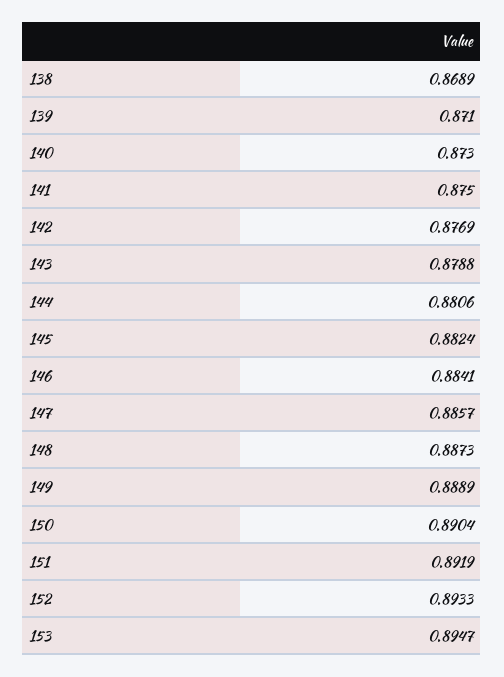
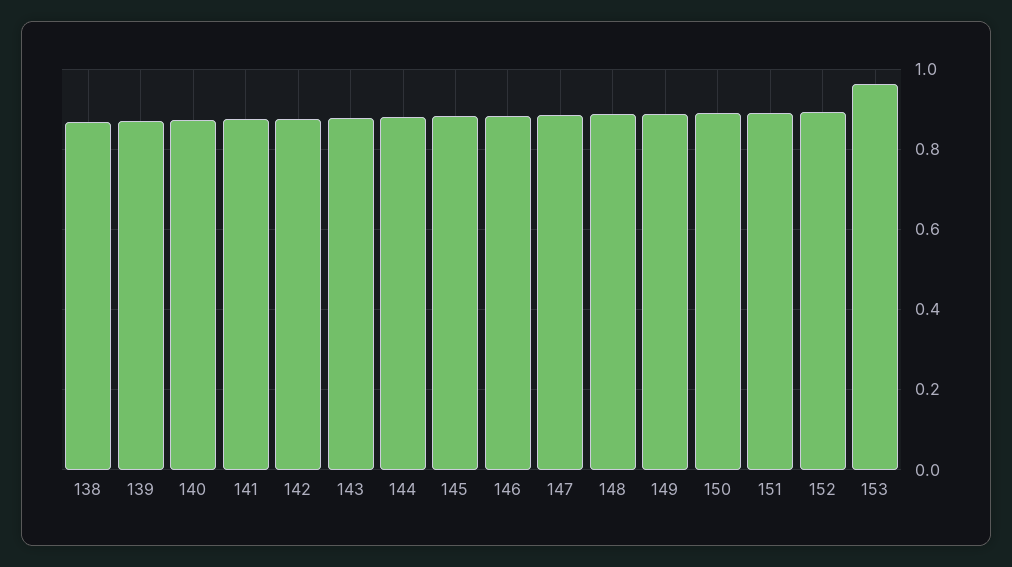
  {
    "138": 0.8689,
    "139": 0.871,
    "140": 0.873,
    "141": 0.875,
    "142": 0.8769,
    "143": 0.8788,
    "144": 0.8806,
    "145": 0.8824,
    "146": 0.8841,
    "147": 0.8857,
    "148": 0.8873,
    "149": 0.8889,
    "150": 0.8904,
    "151": 0.8919,
    "152": 0.8933,
-   "153": 0.8947
+   "153": 0.96
  }

